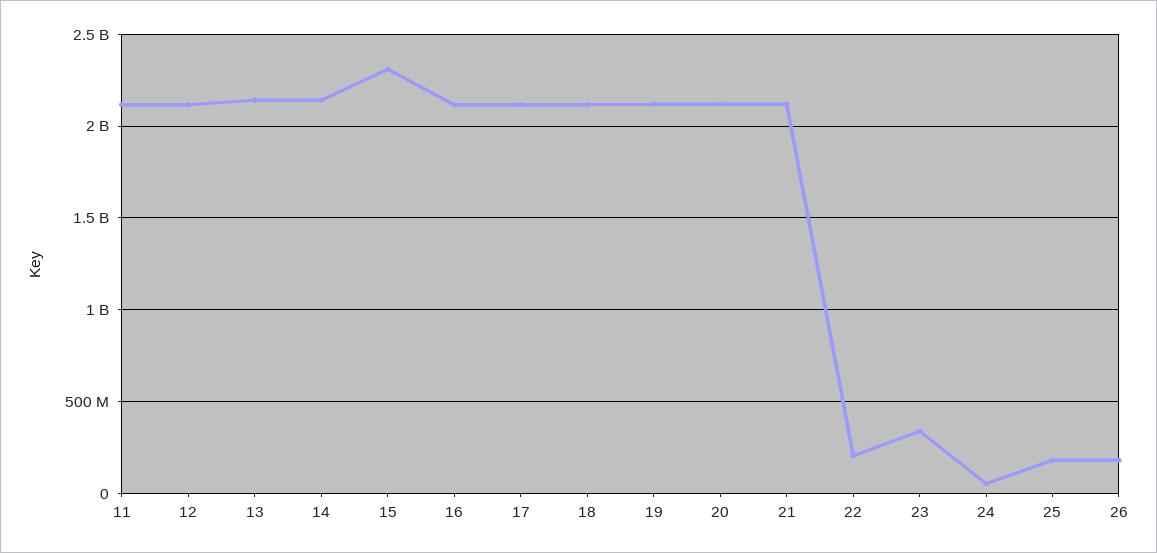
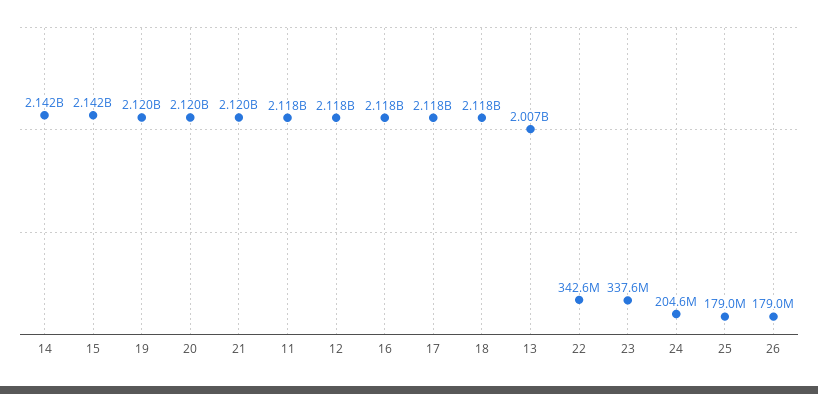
  {
    "11": 2118000000,
    "12": 2118000000,
-   "13": 2150000000,
+   "13": 2007000000,
    "14": 2142000000,
-   "15": 2300000000,
+   "15": 2142000000,
    "16": 2118000000,
    "17": 2118000000,
    "18": 2118000000,
    "19": 2120000000,
    "20": 2120000000,
    "21": 2120000000,
-   "22": 200000000,
+   "22": 342600000,
    "23": 337600000,
-   "24": 50000000,
+   "24": 204600000,
    "25": 179000000,
    "26": 179000000
  }

